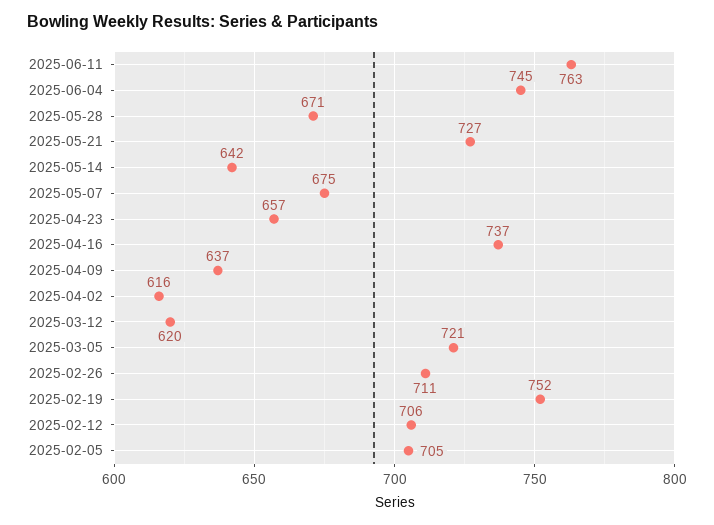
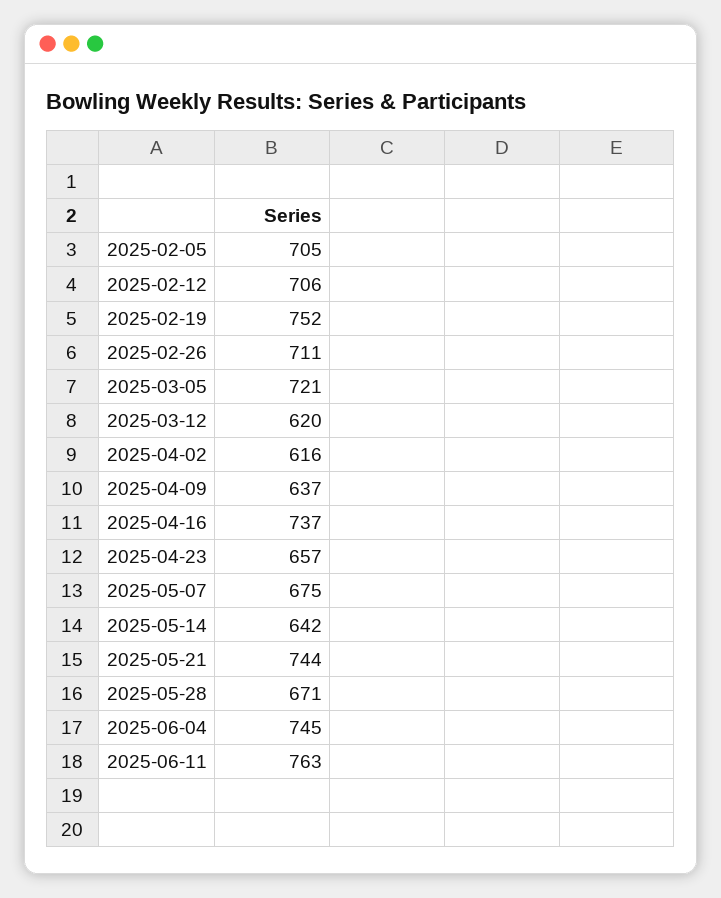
  {
    "2025-06-11": 763,
    "2025-06-04": 745,
    "2025-05-28": 671,
-   "2025-05-21": 727,
+   "2025-05-21": 744,
    "2025-05-14": 642,
    "2025-05-07": 675,
    "2025-04-23": 657,
    "2025-04-16": 737,
    "2025-04-09": 637,
    "2025-04-02": 616,
    "2025-03-12": 620,
    "2025-03-05": 721,
    "2025-02-26": 711,
    "2025-02-19": 752,
    "2025-02-12": 706,
    "2025-02-05": 705
  }

